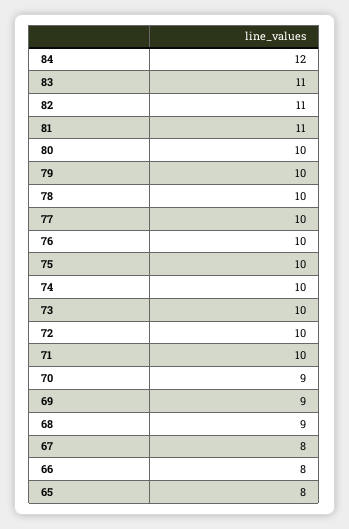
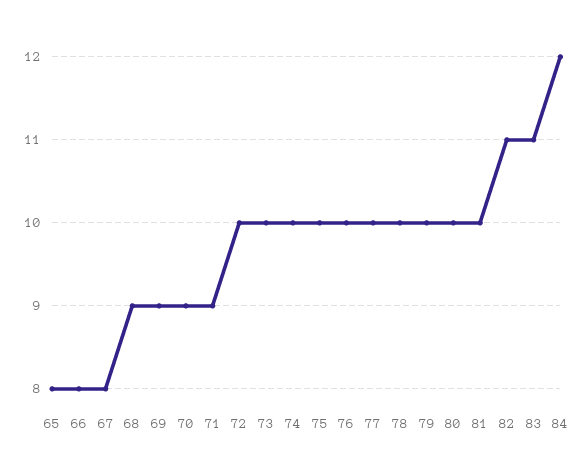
  {
    "84": 12,
    "83": 11,
    "82": 11,
-   "81": 11,
+   "81": 10,
    "80": 10,
    "79": 10,
    "78": 10,
    "77": 10,
    "76": 10,
    "75": 10,
    "74": 10,
    "73": 10,
    "72": 10,
-   "71": 10,
+   "71": 9,
    "70": 9,
    "69": 9,
    "68": 9,
    "67": 8,
    "66": 8,
    "65": 8
  }

